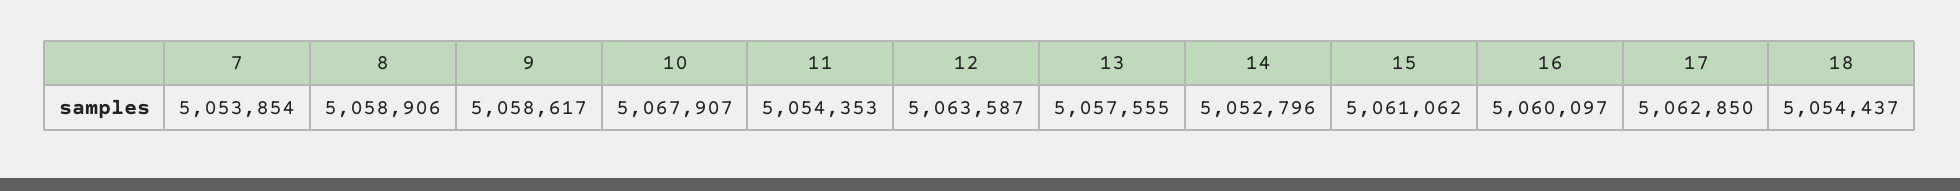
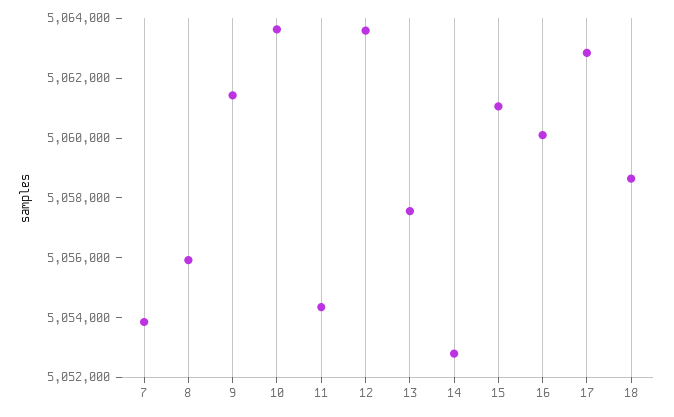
  {
    "7": 5053854,
-   "8": 5058906,
+   "8": 5056000,
-   "9": 5058617,
+   "9": 5061500,
-   "10": 5067907,
+   "10": 5063500,
    "11": 5054353,
    "12": 5063587,
    "13": 5057555,
    "14": 5052796,
    "15": 5061062,
    "16": 5060097,
    "17": 5062850,
-   "18": 5054437
+   "18": 5058500
  }

